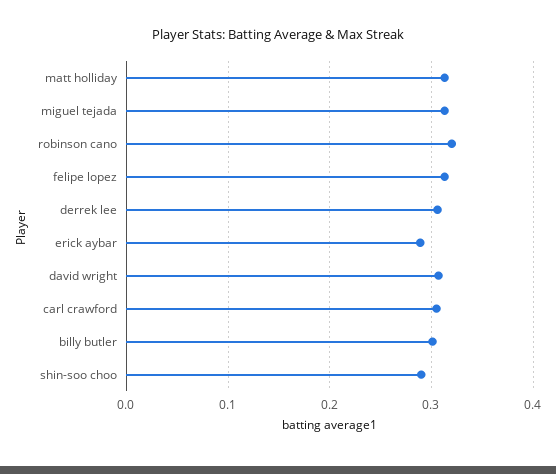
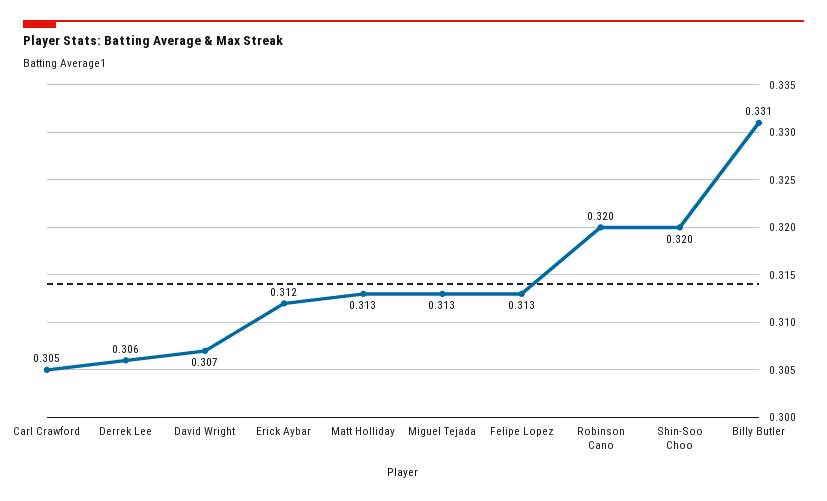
  {
    "matt holliday": 0.313,
    "miguel tejada": 0.313,
    "robinson cano": 0.32,
    "felipe lopez": 0.313,
    "derrek lee": 0.306,
-   "erick aybar": 0.29,
+   "erick aybar": 0.312,
    "david wright": 0.307,
    "carl crawford": 0.305,
-   "billy butler": 0.3,
+   "billy butler": 0.331,
-   "shin-soo choo": 0.29
+   "shin-soo choo": 0.32
  }

